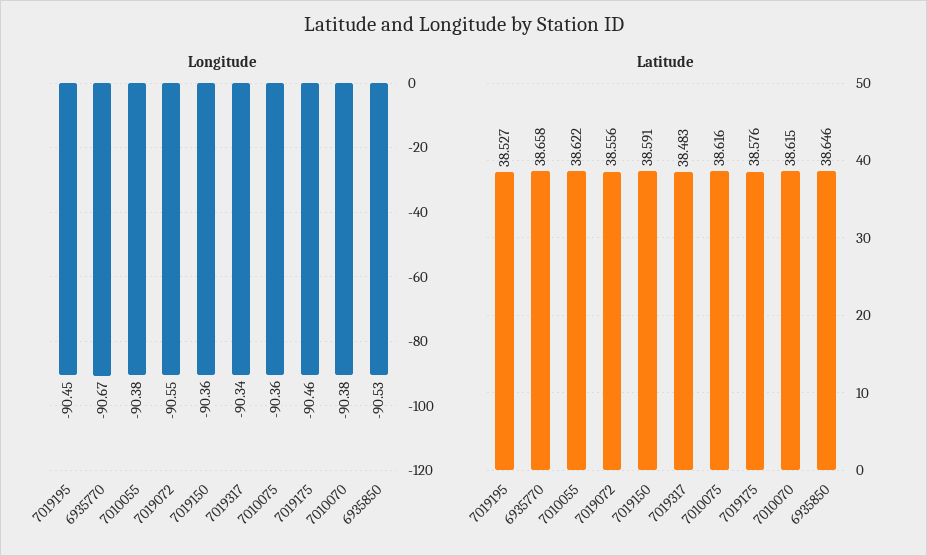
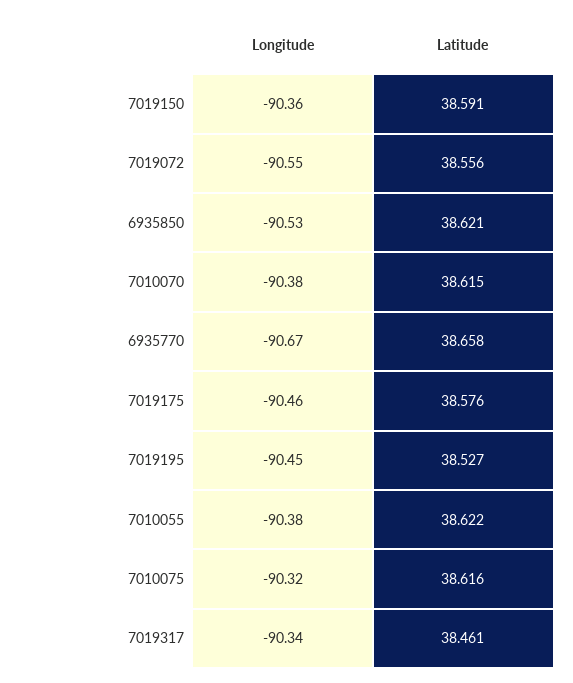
  {
    "Longitude": {
      "7019195": -90.45,
      "6935770": -90.67,
      "7010055": -90.38,
      "7019072": -90.55,
      "7019150": -90.36,
      "7019317": -90.34,
-     "7010075": -90.36,
+     "7010075": -90.32,
      "7019175": -90.46,
      "7010070": -90.38,
      "6935850": -90.53
    },
    "Latitude": {
      "7019195": 38.527,
      "6935770": 38.658,
      "7010055": 38.622,
      "7019072": 38.556,
      "7019150": 38.591,
-     "7019317": 38.483,
+     "7019317": 38.461,
      "7010075": 38.616,
      "7019175": 38.576,
      "7010070": 38.615,
-     "6935850": 38.646
+     "6935850": 38.621
    }
  }

